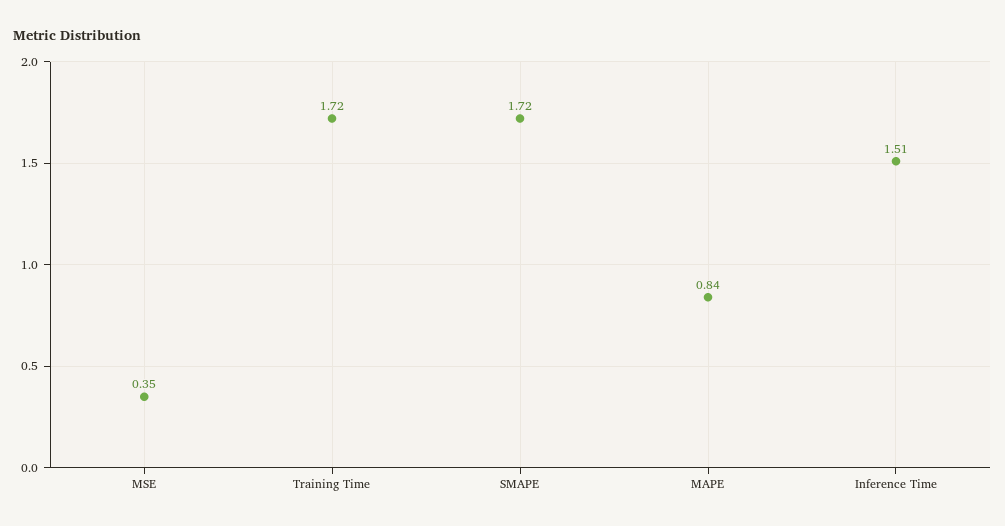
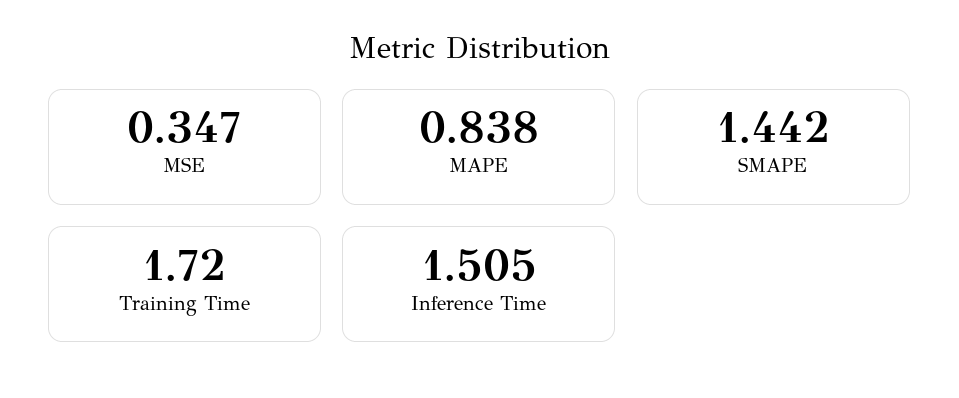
  {
    "MSE": 0.347,
    "Training Time": 1.72,
-   "SMAPE": 1.72,
+   "SMAPE": 1.442,
    "MAPE": 0.838,
    "Inference Time": 1.505
  }

